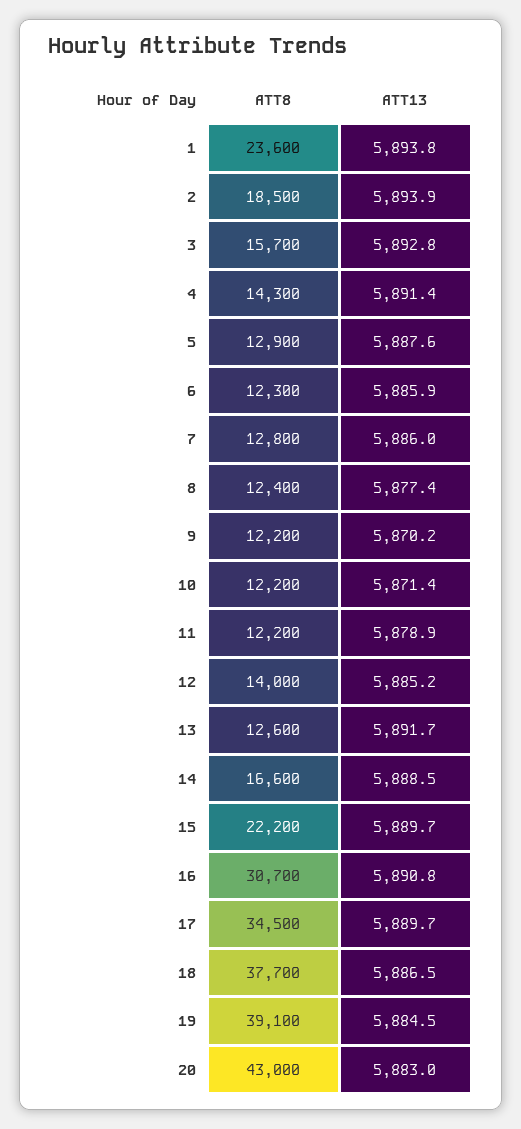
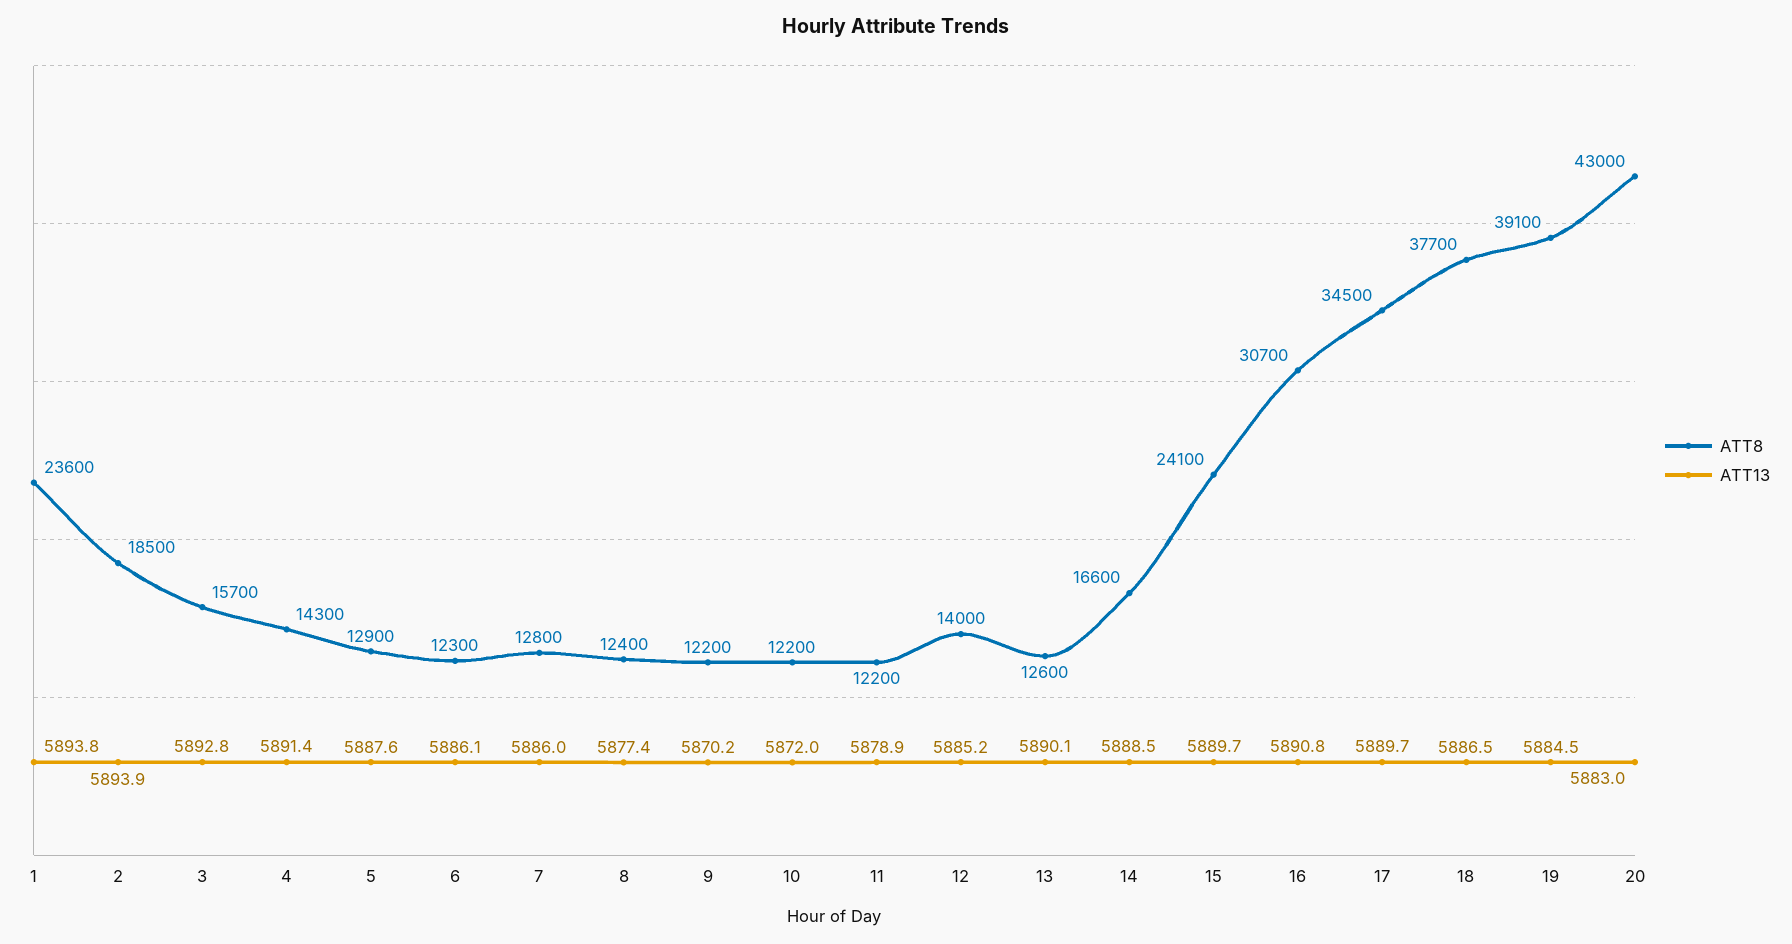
  {
    "ATT8": {
      "1": 23600,
      "2": 18500,
      "3": 15700,
      "4": 14300,
      "5": 12900,
      "6": 12300,
      "7": 12800,
      "8": 12400,
      "9": 12200,
      "10": 12200,
      "11": 12200,
      "12": 14000,
      "13": 12600,
      "14": 16600,
-     "15": 22200,
+     "15": 24100,
      "16": 30700,
      "17": 34500,
      "18": 37700,
      "19": 39100,
      "20": 43000
    },
    "ATT13": {
      "1": 5893.8,
      "2": 5893.9,
      "3": 5892.8,
      "4": 5891.4,
      "5": 5887.6,
-     "6": 5885.9,
+     "6": 5886.1,
      "7": 5886,
      "8": 5877.4,
      "9": 5870.2,
-     "10": 5871.4,
+     "10": 5872,
      "11": 5878.9,
      "12": 5885.2,
-     "13": 5891.7,
+     "13": 5890.1,
      "14": 5888.5,
      "15": 5889.7,
      "16": 5890.8,
      "17": 5889.7,
      "18": 5886.5,
      "19": 5884.5,
      "20": 5883
    }
  }

